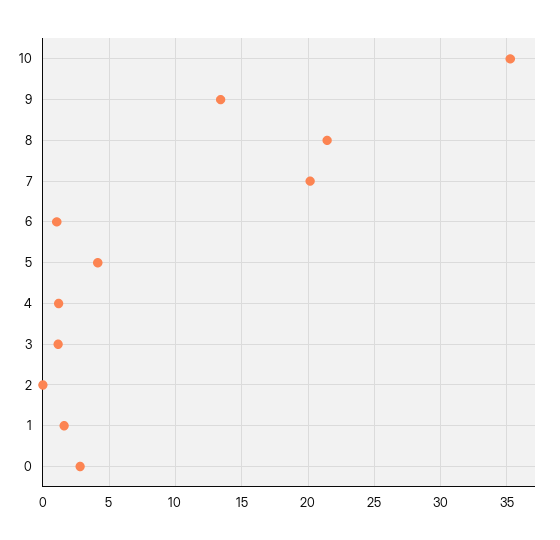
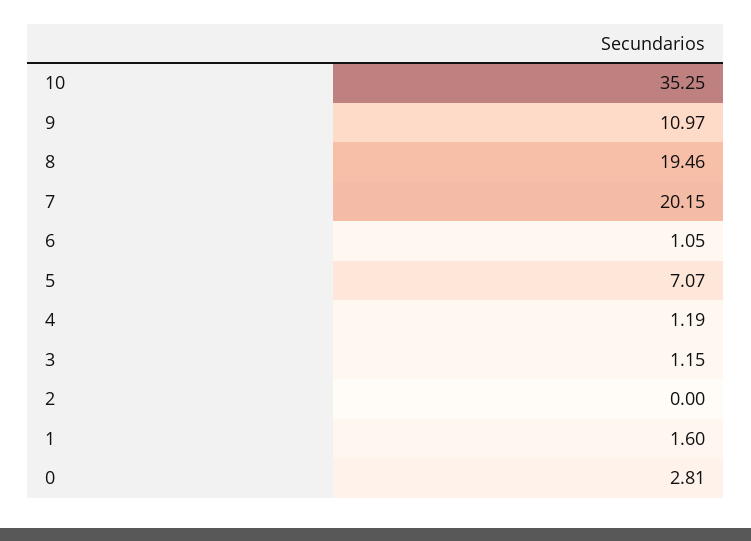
  {
    "10": 35.25,
-   "9": 13.5,
+   "9": 10.97,
-   "8": 21.5,
+   "8": 19.46,
    "7": 20.15,
    "6": 1.05,
-   "5": 4,
+   "5": 7.07,
    "4": 1.19,
    "3": 1.15,
    "2": 0,
    "1": 1.6,
    "0": 2.81
  }

